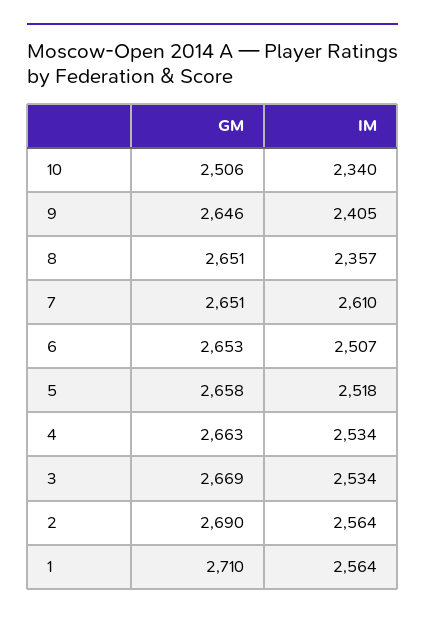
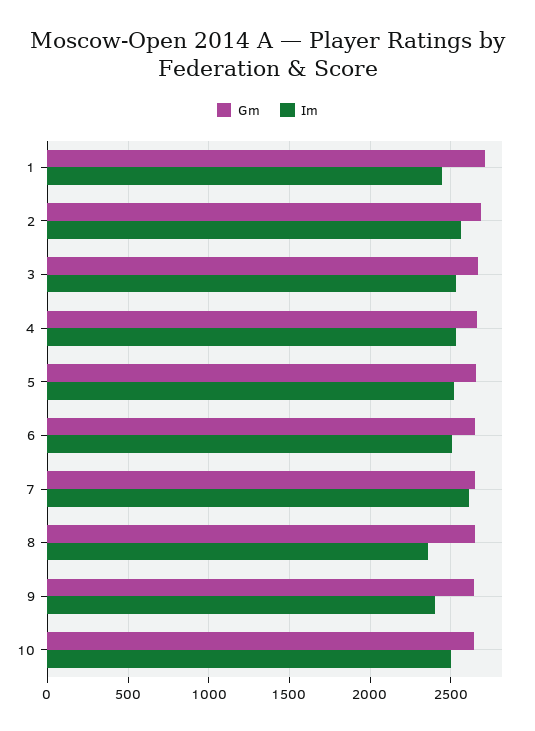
  {
    "GM": {
-     "10": 2506,
+     "10": 2650,
      "9": 2646,
      "8": 2651,
      "7": 2651,
      "6": 2653,
      "5": 2658,
      "4": 2663,
      "3": 2669,
      "2": 2690,
      "1": 2710
    },
    "IM": {
-     "10": 2340,
+     "10": 2500,
      "9": 2405,
      "8": 2357,
      "7": 2610,
      "6": 2507,
      "5": 2518,
      "4": 2534,
      "3": 2534,
      "2": 2564,
-     "1": 2564
+     "1": 2450
    }
  }

